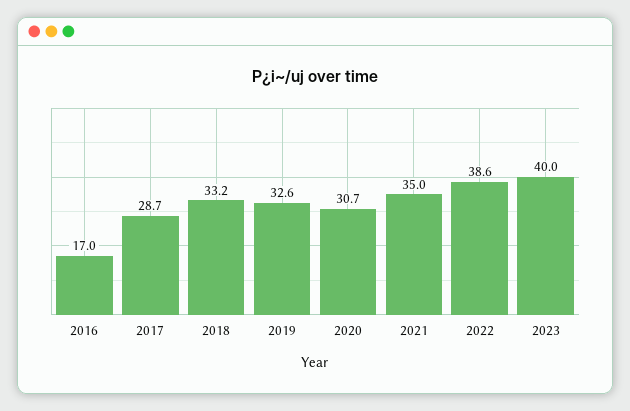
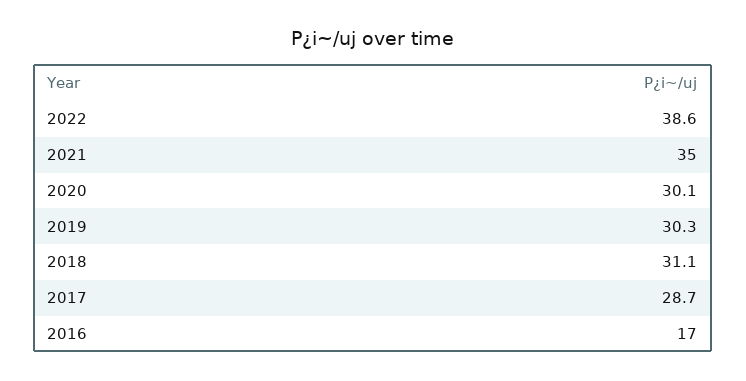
  {
    "2016": 17,
    "2017": 28.7,
-   "2018": 33.2,
+   "2018": 31.1,
-   "2019": 32.6,
+   "2019": 30.3,
-   "2020": 30.7,
+   "2020": 30.1,
    "2021": 35,
-   "2022": 38.6,
+   "2022": 38.6
-   "2023": 40
  }

